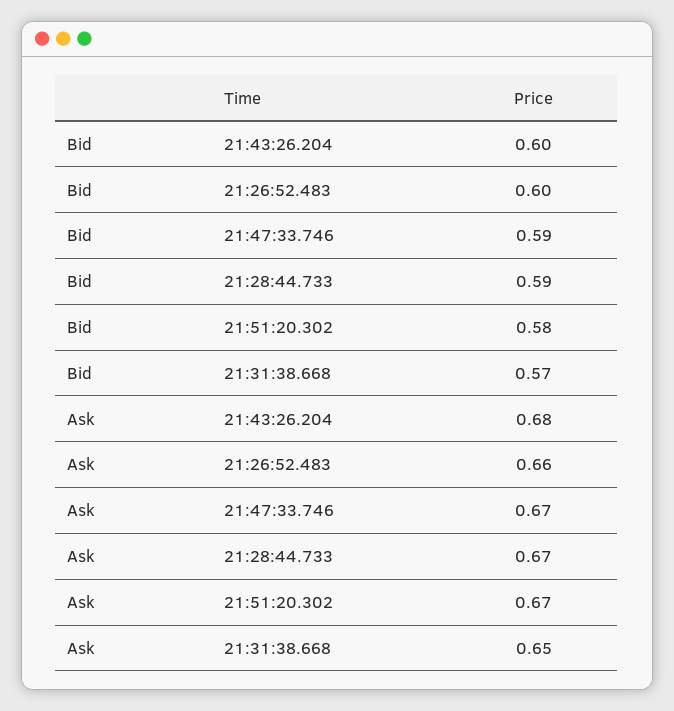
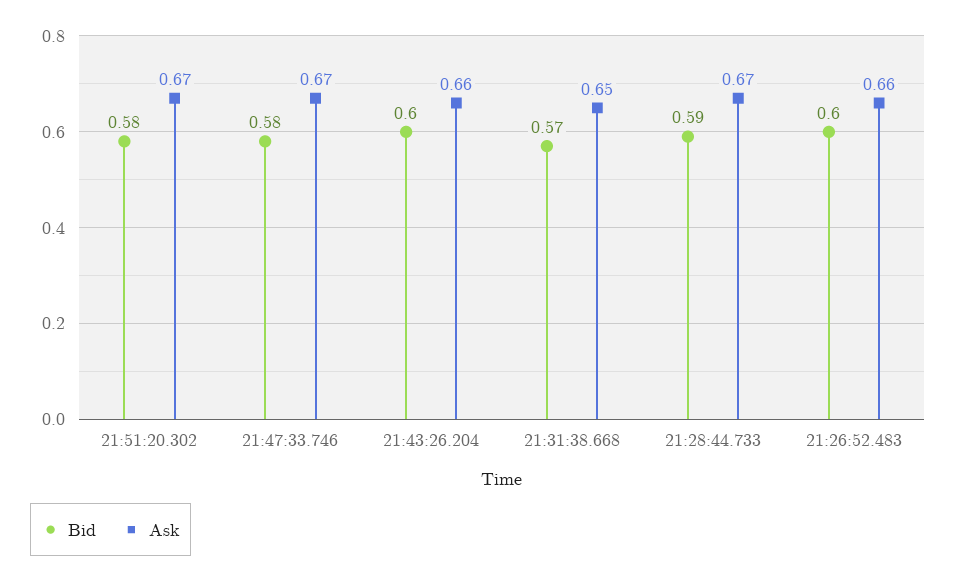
  {
    "Bid": {
      "21:43:26.204": 0.6,
      "21:26:52.483": 0.6,
-     "21:47:33.746": 0.59,
+     "21:47:33.746": 0.58,
      "21:28:44.733": 0.59,
      "21:51:20.302": 0.58,
      "21:31:38.668": 0.57
    },
    "Ask": {
-     "21:43:26.204": 0.68,
+     "21:43:26.204": 0.66,
      "21:26:52.483": 0.66,
      "21:47:33.746": 0.67,
      "21:28:44.733": 0.67,
      "21:51:20.302": 0.67,
      "21:31:38.668": 0.65
    }
  }

